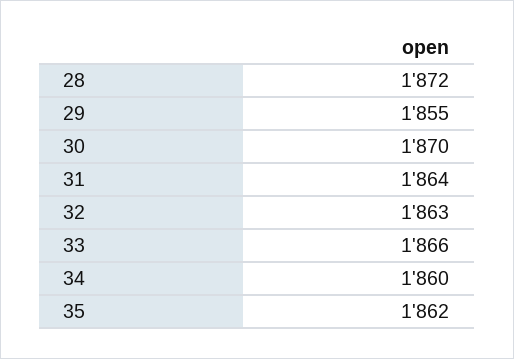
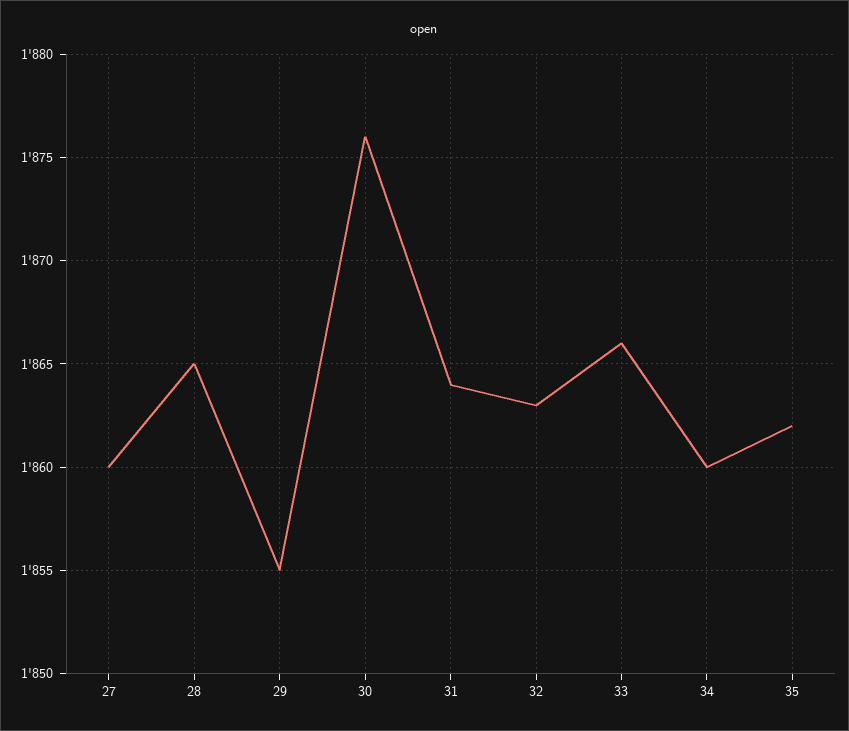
  {
-   "28": 1872,
+   "28": 1865,
    "29": 1855,
-   "30": 1870,
+   "30": 1876,
    "31": 1864,
    "32": 1863,
    "33": 1866,
    "34": 1860,
-   "35": 1862
+   "35": 1862,
+   "27": 1860
  }

